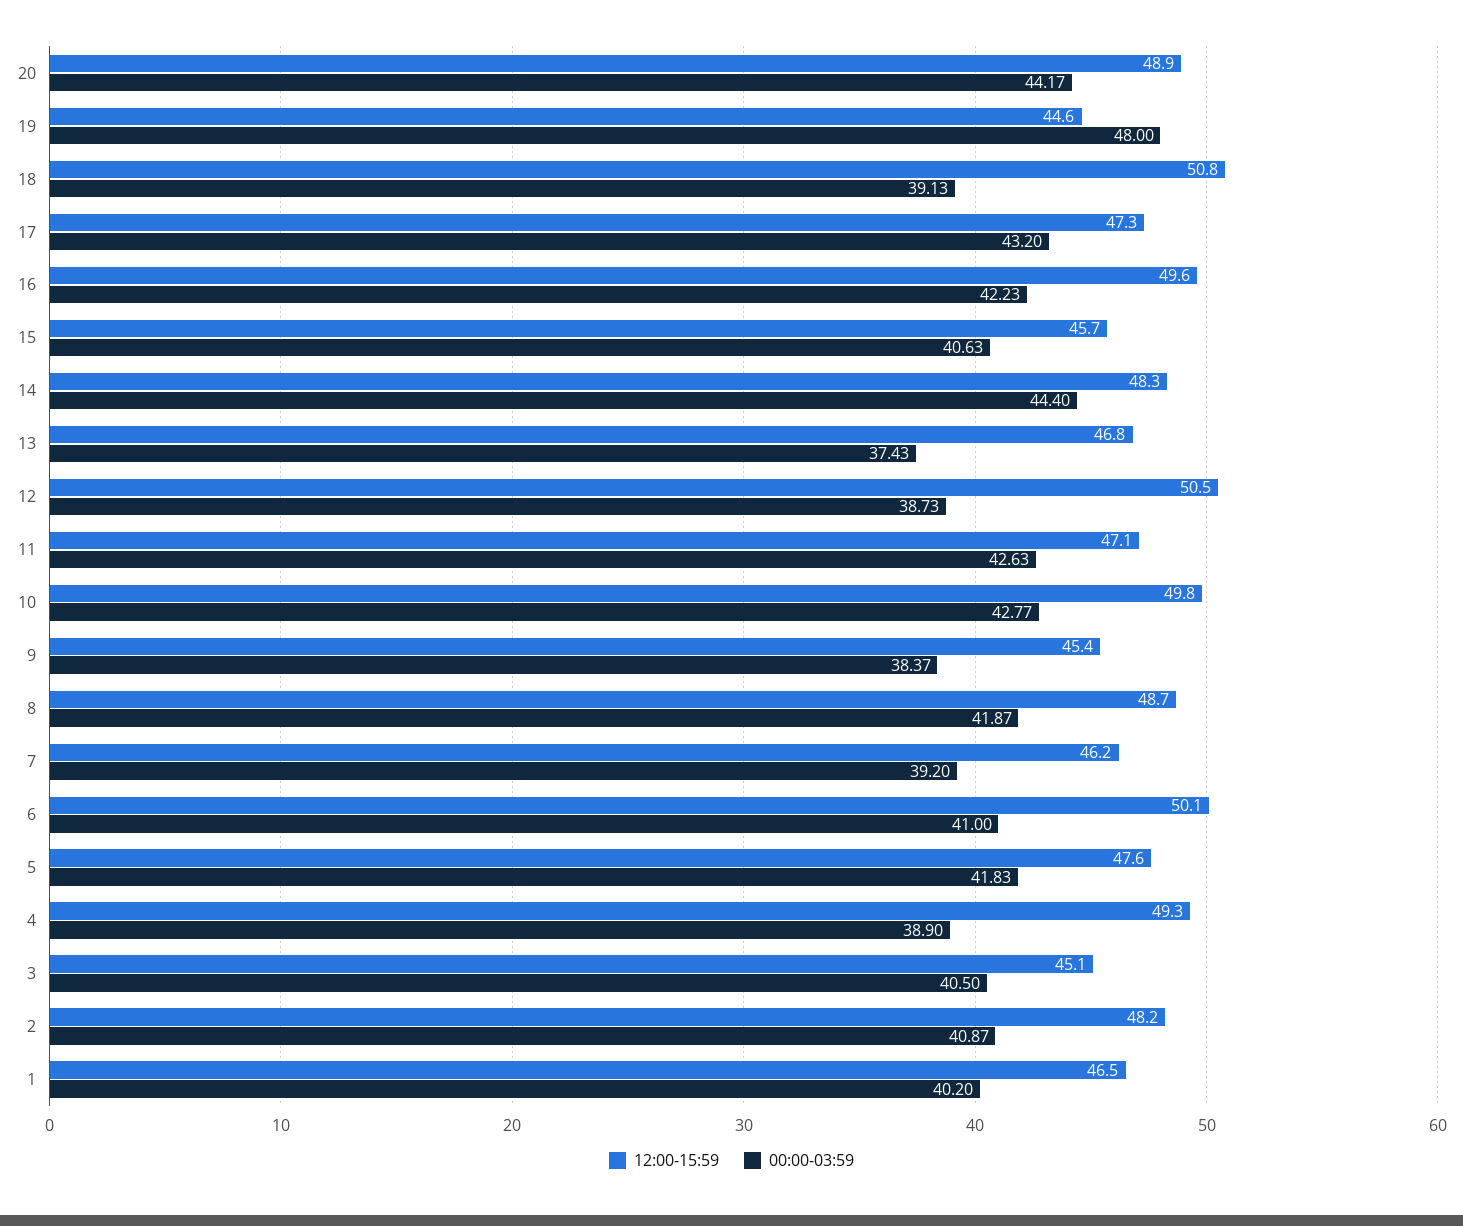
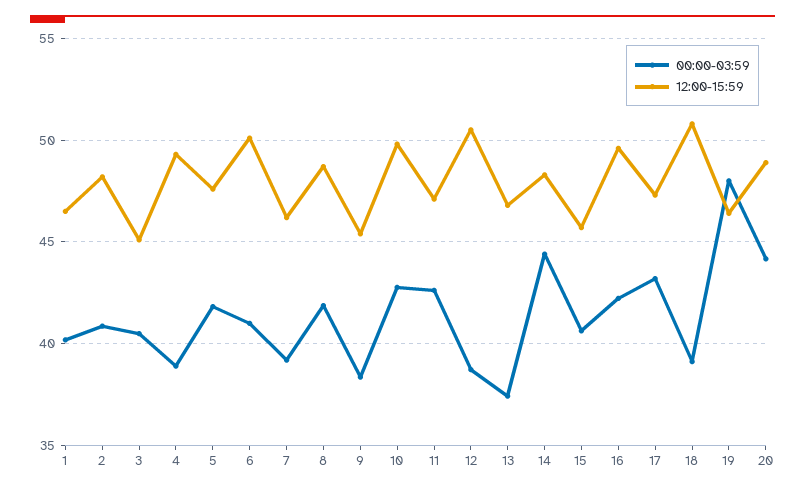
  {
    "12:00-15:59": {
      "20": 48.9,
-     "19": 44.6,
+     "19": 46.5,
      "18": 50.8,
      "17": 47.3,
      "16": 49.6,
      "15": 45.7,
      "14": 48.3,
      "13": 46.8,
      "12": 50.5,
      "11": 47.1,
      "10": 49.8,
      "9": 45.4,
      "8": 48.7,
      "7": 46.2,
      "6": 50.1,
      "5": 47.6,
      "4": 49.3,
      "3": 45.1,
      "2": 48.2,
      "1": 46.5
    },
    "00:00-03:59": {
      "20": 44.17,
      "19": 48,
      "18": 39.13,
      "17": 43.2,
      "16": 42.23,
      "15": 40.63,
      "14": 44.4,
      "13": 37.43,
      "12": 38.73,
      "11": 42.63,
      "10": 42.77,
      "9": 38.37,
      "8": 41.87,
      "7": 39.2,
      "6": 41,
      "5": 41.83,
      "4": 38.9,
      "3": 40.5,
      "2": 40.87,
      "1": 40.2
    }
  }

